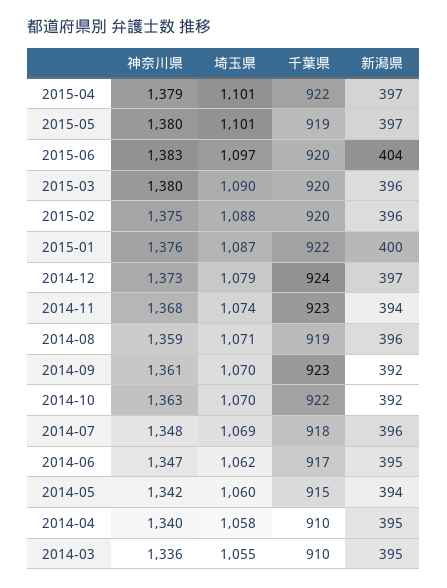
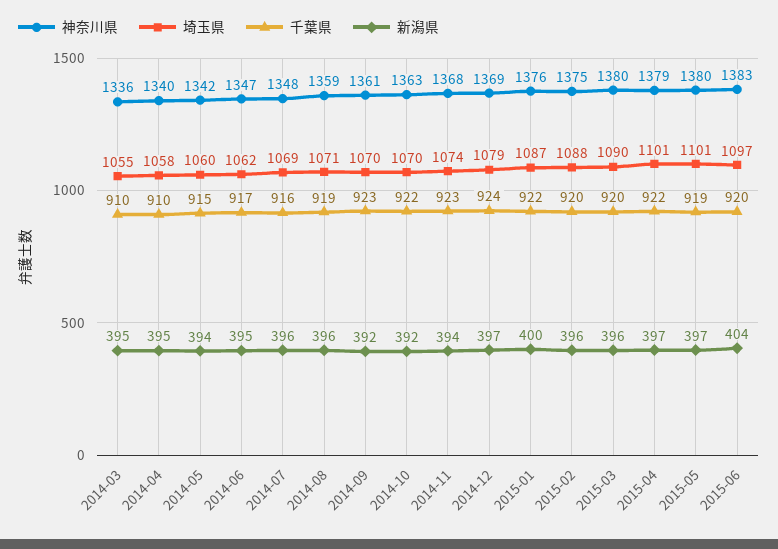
  {
    "神奈川県": {
      "2015-04": 1379,
      "2015-05": 1380,
      "2015-06": 1383,
      "2015-03": 1380,
      "2015-02": 1375,
      "2015-01": 1376,
-     "2014-12": 1373,
+     "2014-12": 1369,
      "2014-11": 1368,
      "2014-08": 1359,
      "2014-09": 1361,
      "2014-10": 1363,
      "2014-07": 1348,
      "2014-06": 1347,
      "2014-05": 1342,
      "2014-04": 1340,
      "2014-03": 1336
    },
    "埼玉県": {
      "2015-04": 1101,
      "2015-05": 1101,
      "2015-06": 1097,
      "2015-03": 1090,
      "2015-02": 1088,
      "2015-01": 1087,
      "2014-12": 1079,
      "2014-11": 1074,
      "2014-08": 1071,
      "2014-09": 1070,
      "2014-10": 1070,
      "2014-07": 1069,
      "2014-06": 1062,
      "2014-05": 1060,
      "2014-04": 1058,
      "2014-03": 1055
    },
    "千葉県": {
      "2015-04": 922,
      "2015-05": 919,
      "2015-06": 920,
      "2015-03": 920,
      "2015-02": 920,
      "2015-01": 922,
      "2014-12": 924,
      "2014-11": 923,
      "2014-08": 919,
      "2014-09": 923,
      "2014-10": 922,
-     "2014-07": 918,
+     "2014-07": 916,
      "2014-06": 917,
      "2014-05": 915,
      "2014-04": 910,
      "2014-03": 910
    },
    "新潟県": {
      "2015-04": 397,
      "2015-05": 397,
      "2015-06": 404,
      "2015-03": 396,
      "2015-02": 396,
      "2015-01": 400,
      "2014-12": 397,
      "2014-11": 394,
      "2014-08": 396,
      "2014-09": 392,
      "2014-10": 392,
      "2014-07": 396,
      "2014-06": 395,
      "2014-05": 394,
      "2014-04": 395,
      "2014-03": 395
    }
  }

